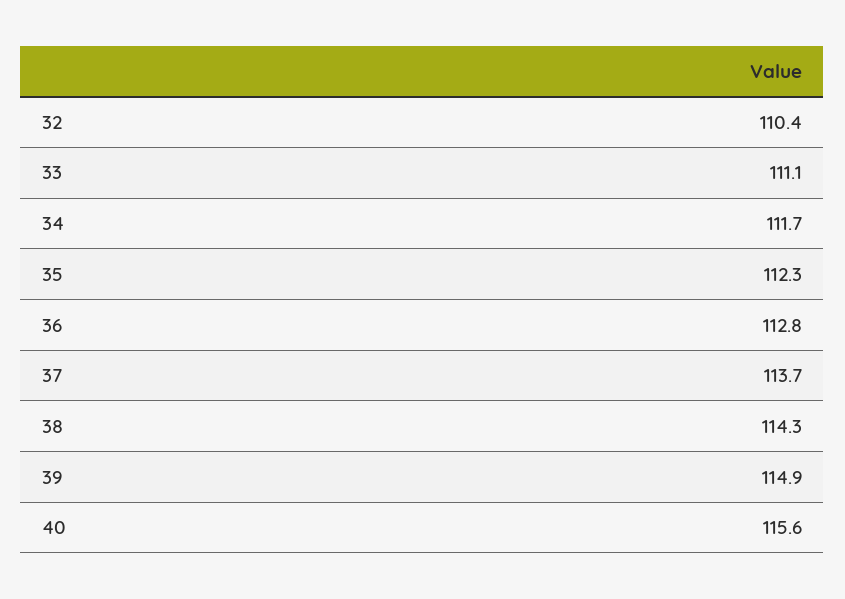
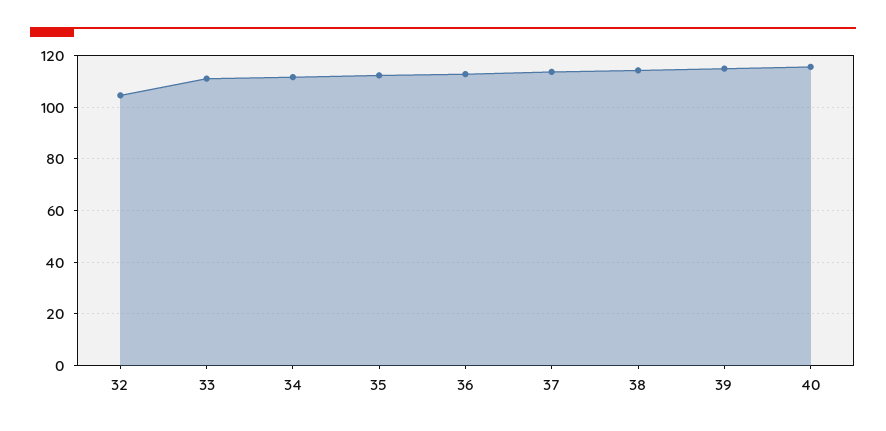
  {
-   "32": 110.4,
+   "32": 105,
    "33": 111.1,
    "34": 111.7,
    "35": 112.3,
    "36": 112.8,
    "37": 113.7,
    "38": 114.3,
    "39": 114.9,
    "40": 115.6
  }

